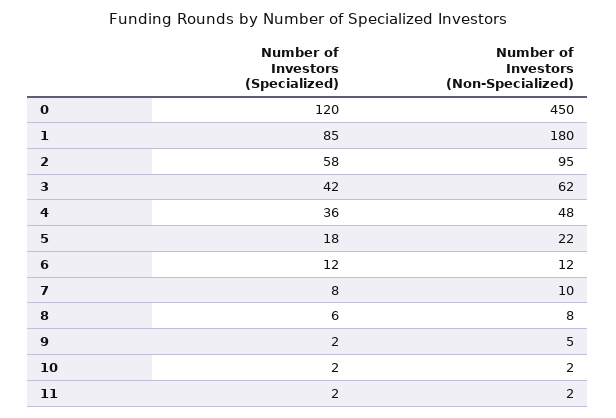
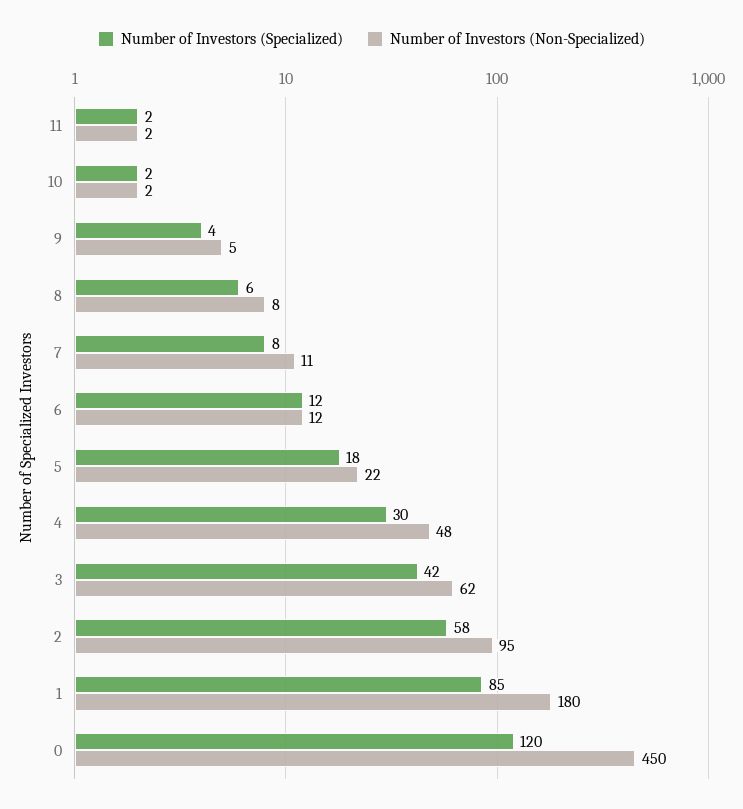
  {
    "Number of Investors (Specialized)": {
      "0": 120,
      "1": 85,
      "2": 58,
      "3": 42,
-     "4": 36,
+     "4": 30,
      "5": 18,
      "6": 12,
      "7": 8,
      "8": 6,
-     "9": 2,
+     "9": 4,
      "10": 2,
      "11": 2
    },
    "Number of Investors (Non-Specialized)": {
      "0": 450,
      "1": 180,
      "2": 95,
      "3": 62,
      "4": 48,
      "5": 22,
      "6": 12,
-     "7": 10,
+     "7": 11,
      "8": 8,
      "9": 5,
      "10": 2,
      "11": 2
    }
  }

